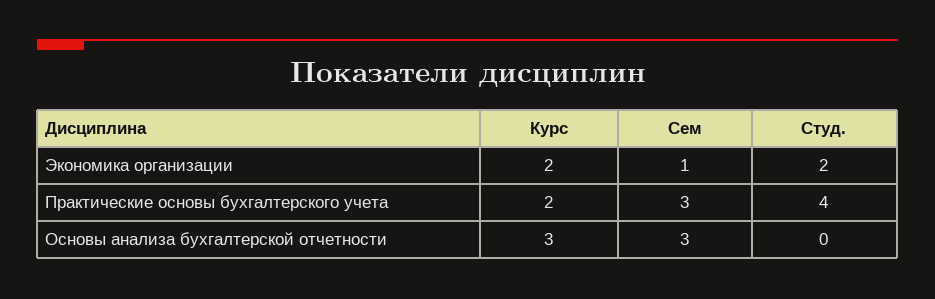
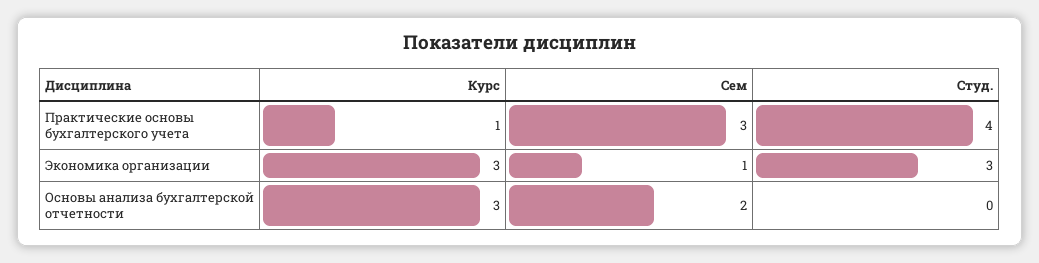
  {
    "Курс": {
-     "Экономика организации": 2,
+     "Экономика организации": 3,
-     "Практические основы бухгалтерского учета": 2,
+     "Практические основы бухгалтерского учета": 1,
      "Основы анализа бухгалтерской отчетности": 3
    },
    "Сем": {
      "Экономика организации": 1,
      "Практические основы бухгалтерского учета": 3,
-     "Основы анализа бухгалтерской отчетности": 3
+     "Основы анализа бухгалтерской отчетности": 2
    },
    "Студ.": {
-     "Экономика организации": 2,
+     "Экономика организации": 3,
      "Практические основы бухгалтерского учета": 4,
      "Основы анализа бухгалтерской отчетности": 0
    }
  }

